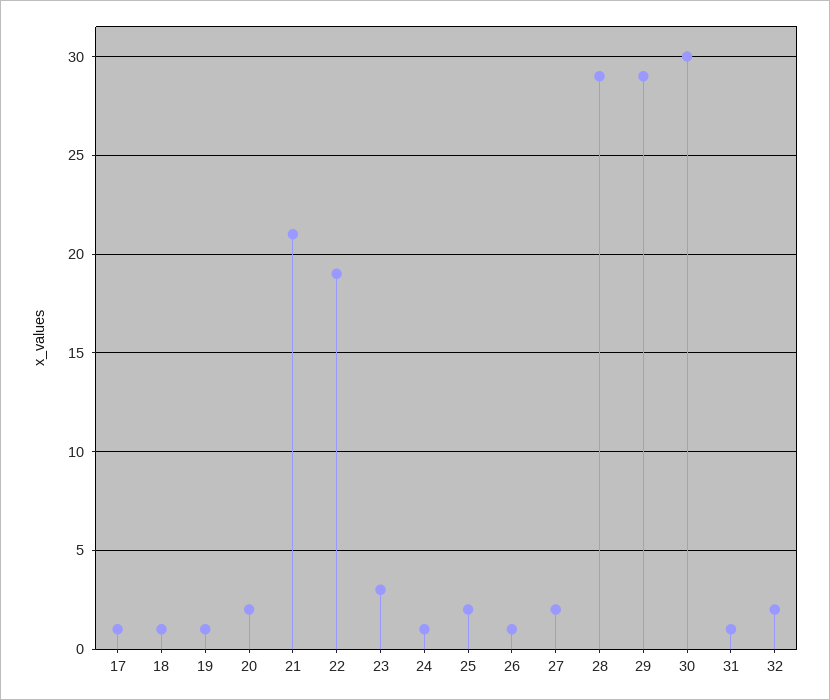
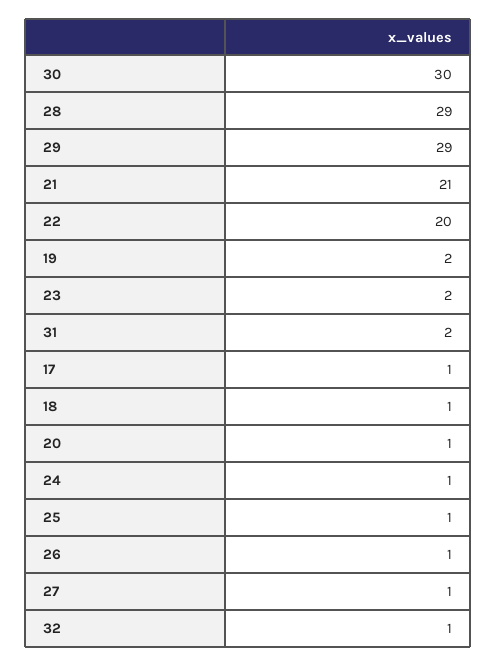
  {
    "17": 1,
    "18": 1,
-   "19": 1,
+   "19": 2,
-   "20": 2,
+   "20": 1,
    "21": 21,
-   "22": 19,
+   "22": 20,
-   "23": 3,
+   "23": 2,
    "24": 1,
-   "25": 2,
+   "25": 1,
    "26": 1,
-   "27": 2,
+   "27": 1,
    "28": 29,
    "29": 29,
    "30": 30,
-   "31": 1,
+   "31": 2,
-   "32": 2
+   "32": 1
  }

